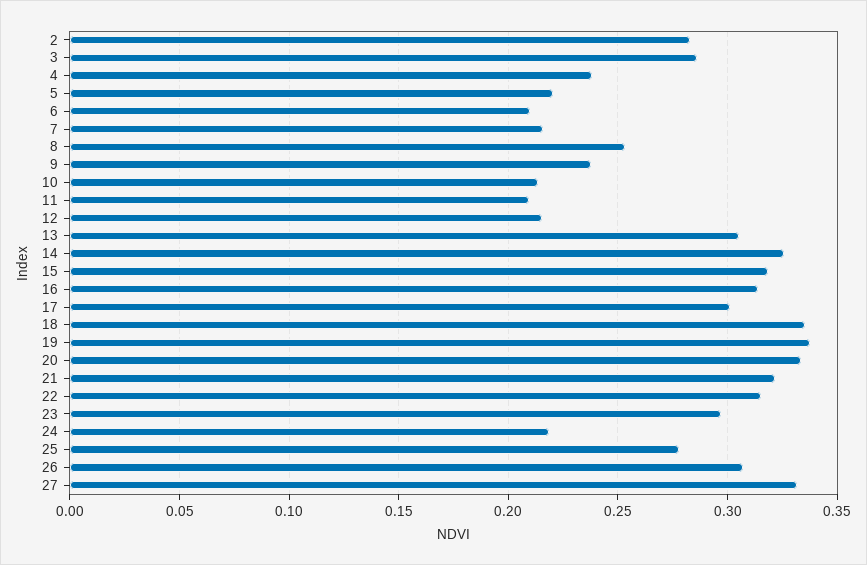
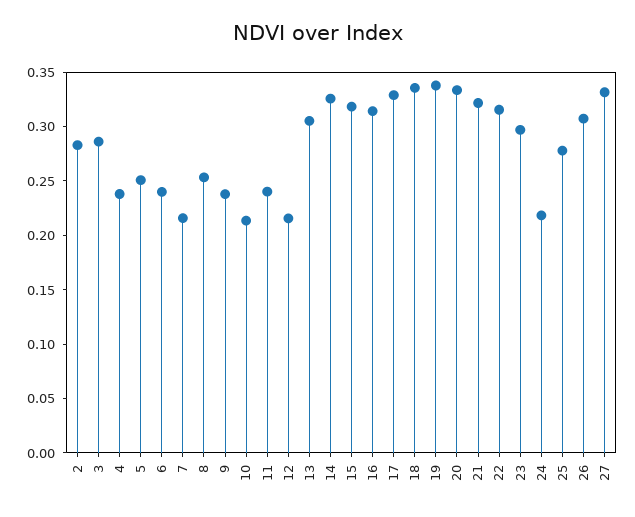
  {
    "2": 0.285,
    "3": 0.285,
    "4": 0.24,
-   "5": 0.22,
+   "5": 0.25,
-   "6": 0.21,
+   "6": 0.24,
    "7": 0.215,
    "8": 0.255,
    "9": 0.24,
    "10": 0.215,
-   "11": 0.21,
+   "11": 0.24,
    "12": 0.215,
    "13": 0.305,
    "14": 0.325,
    "15": 0.32,
    "16": 0.315,
-   "17": 0.3,
+   "17": 0.33,
    "18": 0.335,
    "19": 0.34,
    "20": 0.335,
    "21": 0.32,
    "22": 0.315,
    "23": 0.295,
    "24": 0.22,
    "25": 0.28,
    "26": 0.305,
    "27": 0.33
  }

